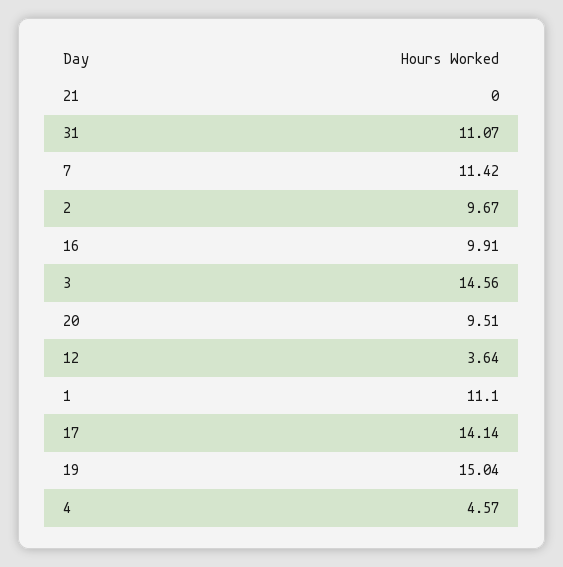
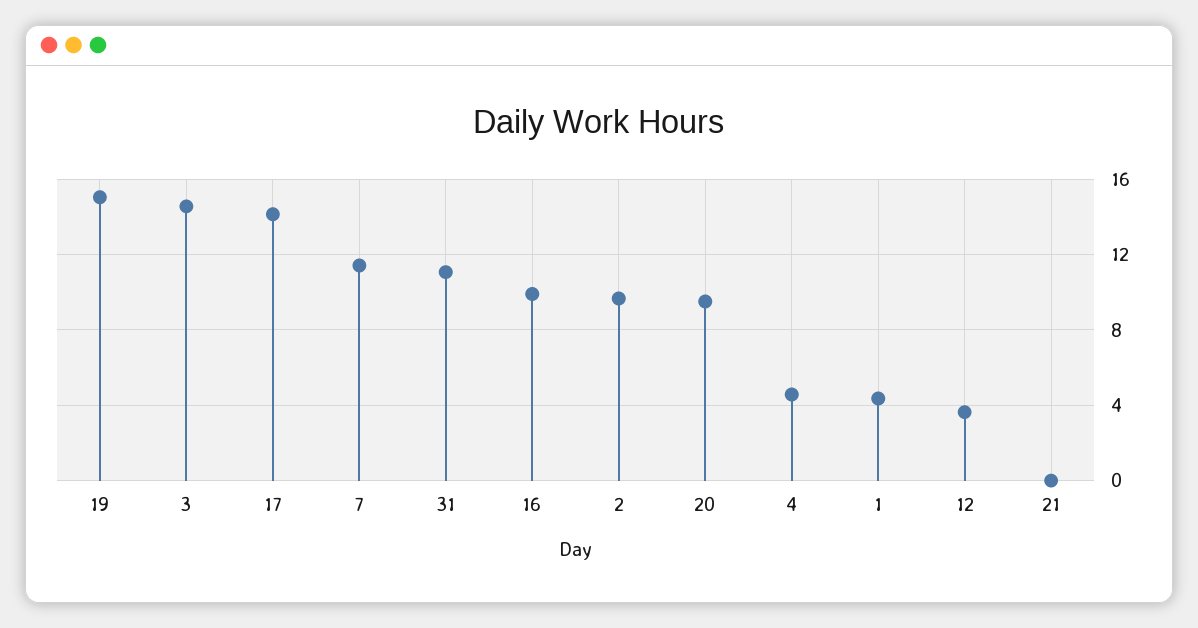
  {
    "21": 0,
    "31": 11.07,
    "7": 11.42,
    "2": 9.67,
    "16": 9.91,
    "3": 14.56,
    "20": 9.51,
    "12": 3.64,
-   "1": 11.1,
+   "1": 4.5,
    "17": 14.14,
    "19": 15.04,
    "4": 4.57
  }

